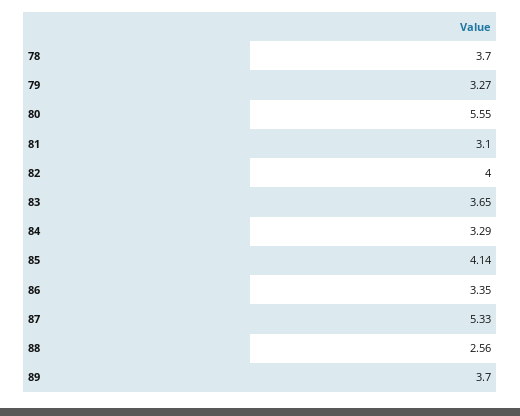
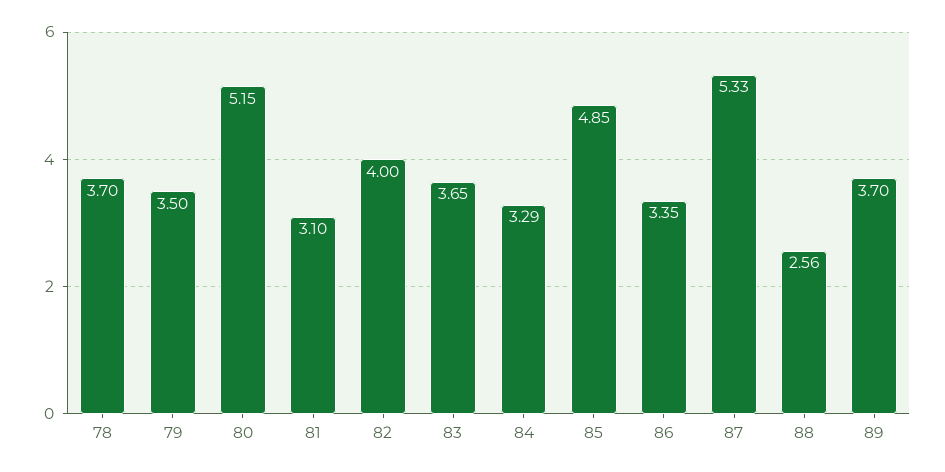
  {
    "78": 3.7,
-   "79": 3.27,
+   "79": 3.5,
-   "80": 5.55,
+   "80": 5.15,
    "81": 3.1,
    "82": 4,
    "83": 3.65,
    "84": 3.29,
-   "85": 4.14,
+   "85": 4.85,
    "86": 3.35,
    "87": 5.33,
    "88": 2.56,
    "89": 3.7
  }

